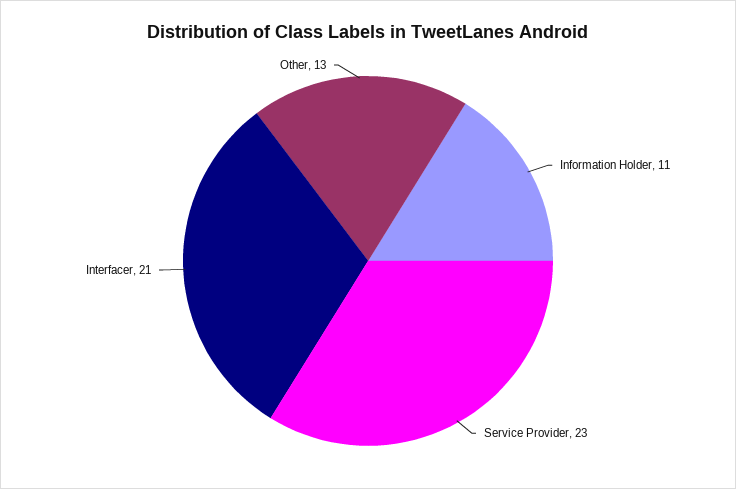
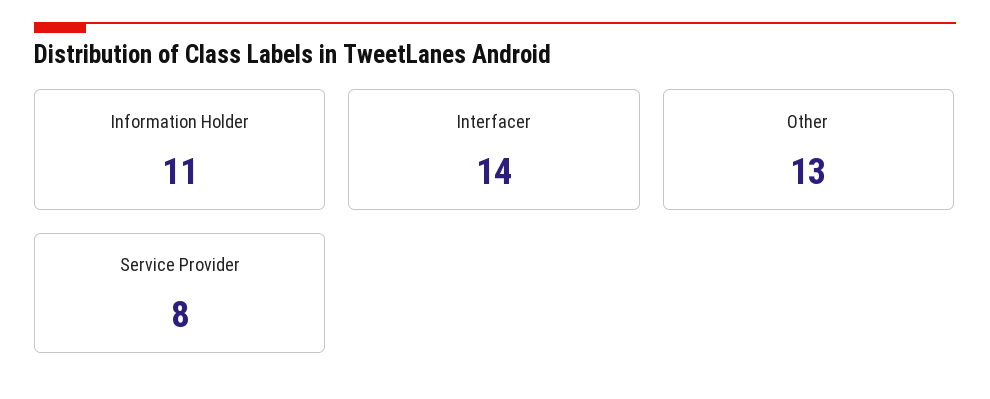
  {
    "Information Holder": 11,
-   "Service Provider": 23,
+   "Service Provider": 8,
-   "Interfacer": 21,
+   "Interfacer": 14,
    "Other": 13
  }

